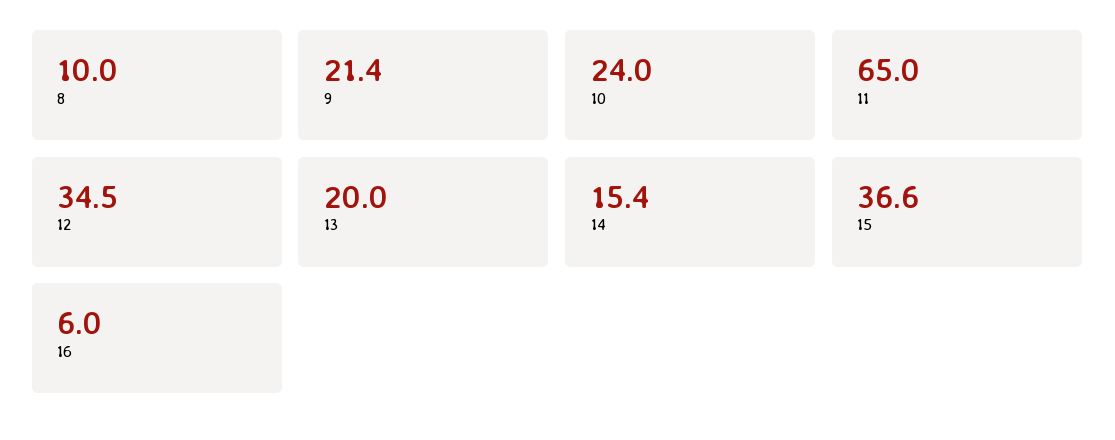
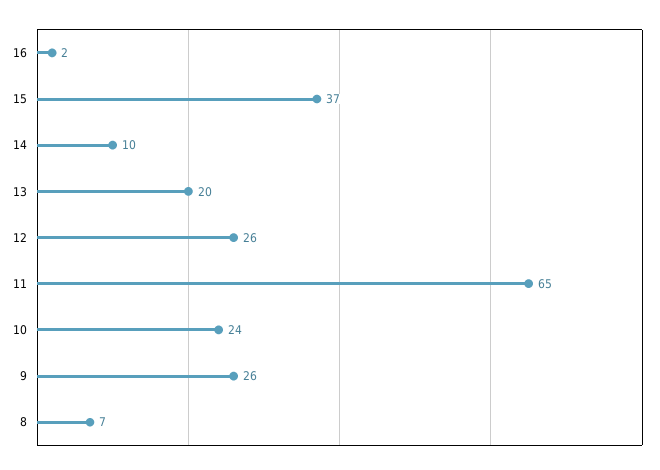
  {
-   "8": 10,
+   "8": 7,
-   "9": 21.4,
+   "9": 26,
    "10": 24,
    "11": 65,
-   "12": 34.5,
+   "12": 26,
    "13": 20,
-   "14": 15.4,
+   "14": 10,
    "15": 36.6,
-   "16": 6
+   "16": 2
  }

